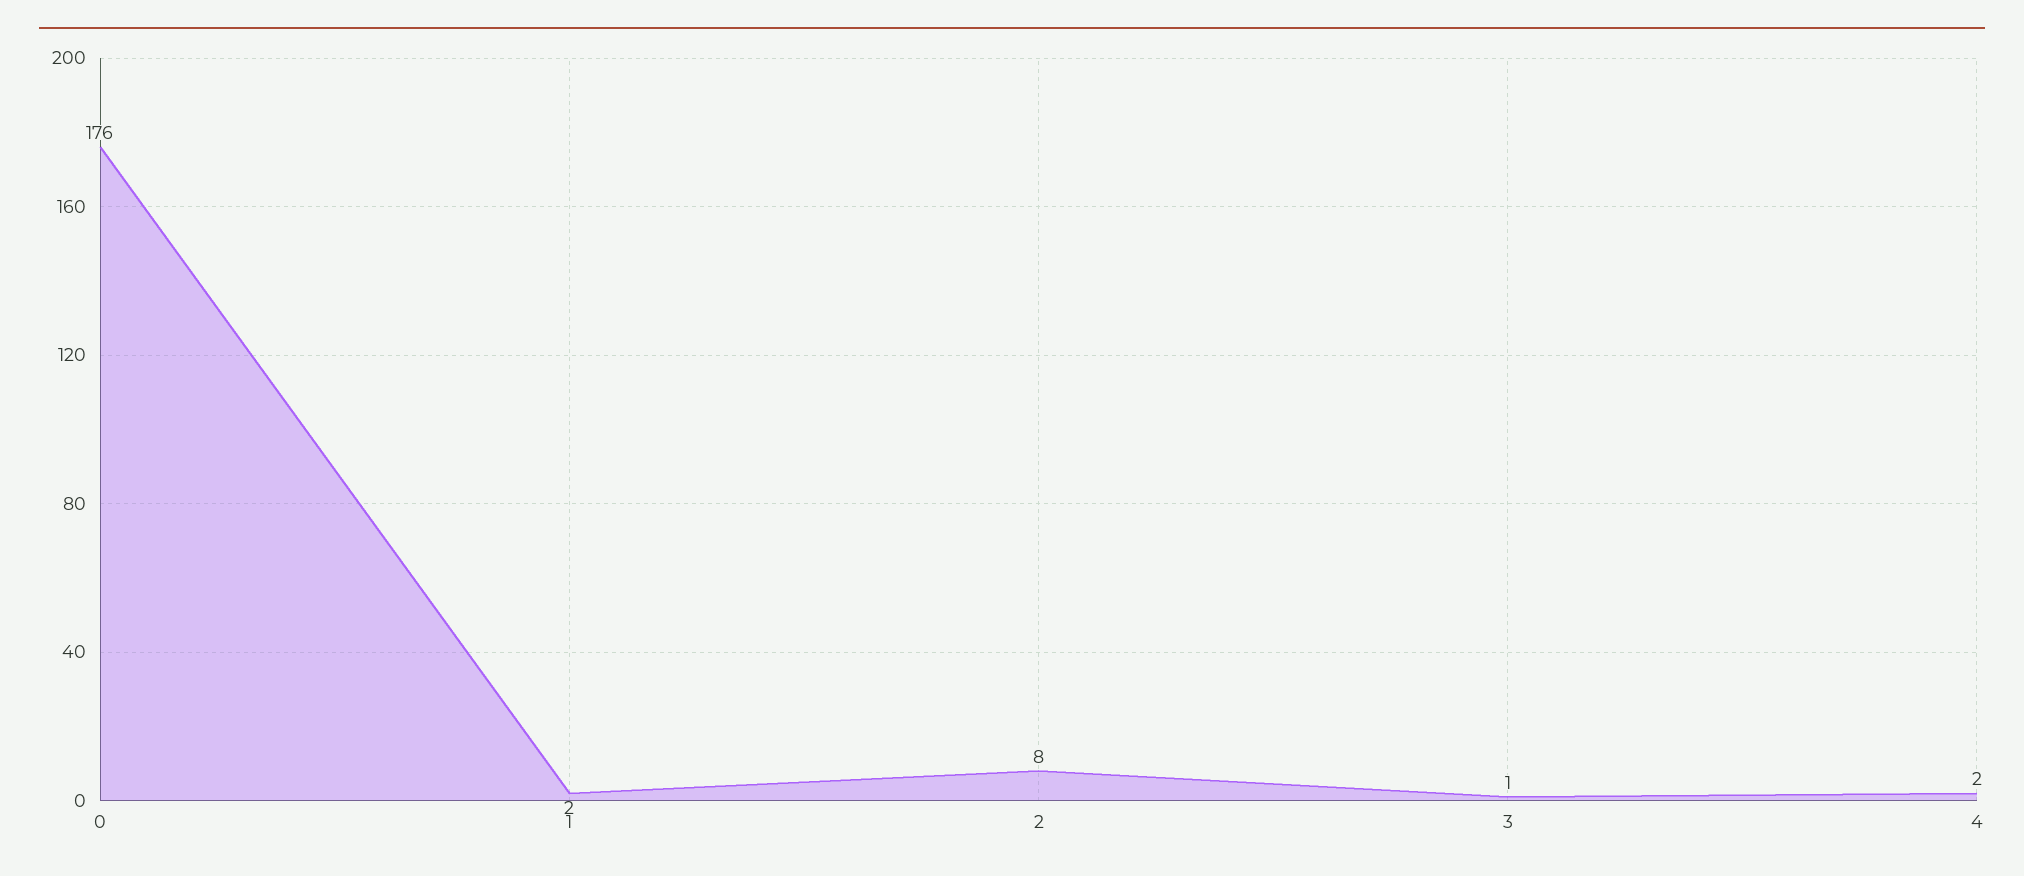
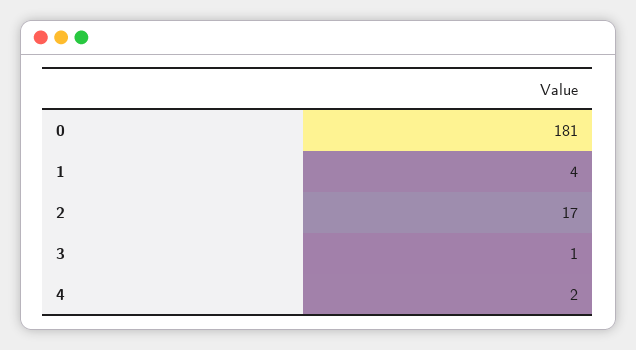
  {
-   "0": 176,
+   "0": 181,
-   "1": 2,
+   "1": 4,
-   "2": 8,
+   "2": 17,
    "3": 1,
    "4": 2
  }

